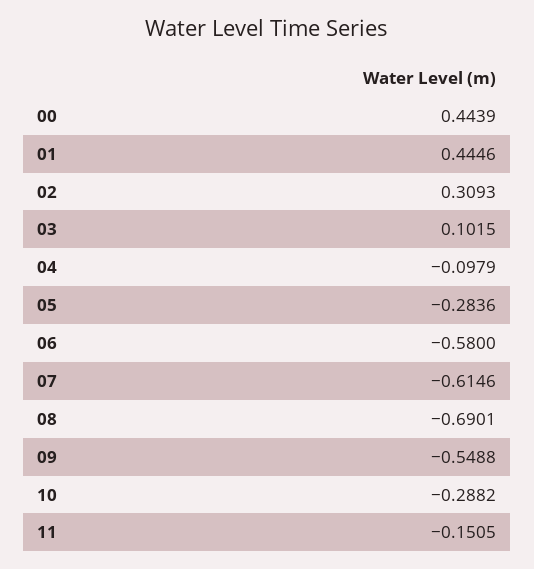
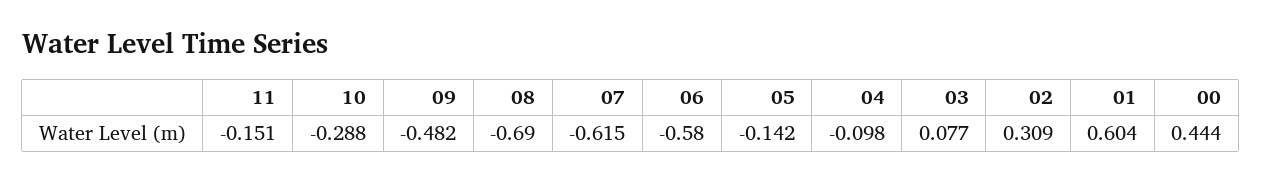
  {
    "00": 0.4439,
-   "01": 0.4446,
+   "01": 0.604,
    "02": 0.3093,
-   "03": 0.1015,
+   "03": 0.077,
    "04": -0.0979,
-   "05": -0.2836,
+   "05": -0.142,
    "06": -0.58,
    "07": -0.6146,
    "08": -0.6901,
-   "09": -0.5488,
+   "09": -0.482,
    "10": -0.2882,
    "11": -0.1505
  }

